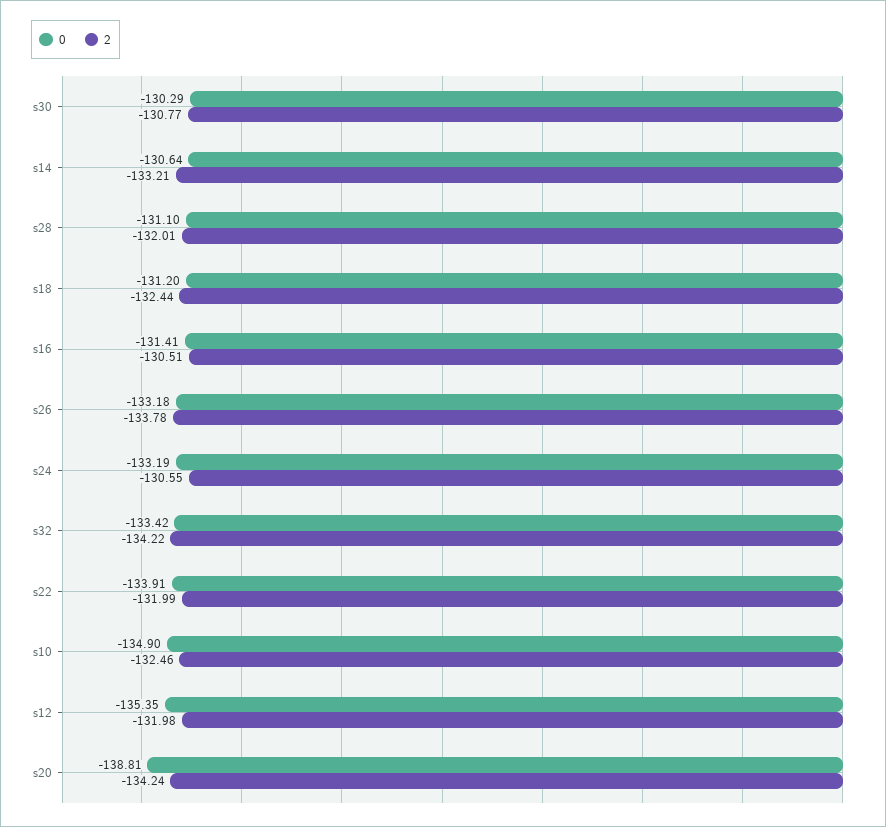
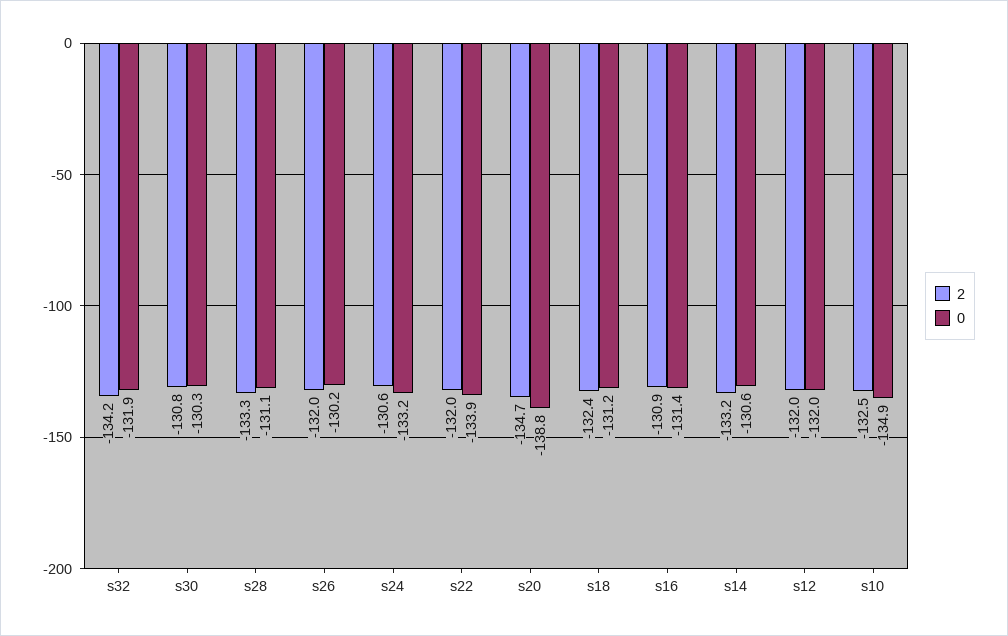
  {
    "0": {
      "s30": -130.29,
      "s14": -130.64,
      "s28": -131.1,
      "s18": -131.2,
      "s16": -131.41,
-     "s26": -133.18,
+     "s26": -130.2,
      "s24": -133.19,
-     "s32": -133.42,
+     "s32": -131.9,
      "s22": -133.91,
      "s10": -134.9,
-     "s12": -135.35,
+     "s12": -132,
      "s20": -138.81
    },
    "2": {
      "s30": -130.77,
      "s14": -133.21,
-     "s28": -132.01,
+     "s28": -133.3,
      "s18": -132.44,
-     "s16": -130.51,
+     "s16": -130.9,
-     "s26": -133.78,
+     "s26": -132,
      "s24": -130.55,
      "s32": -134.22,
      "s22": -131.99,
      "s10": -132.46,
      "s12": -131.98,
-     "s20": -134.24
+     "s20": -134.7
    }
  }

